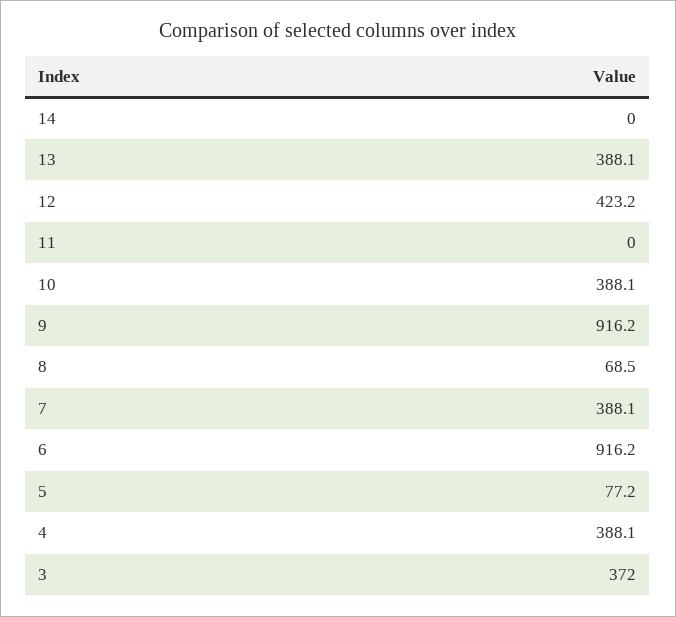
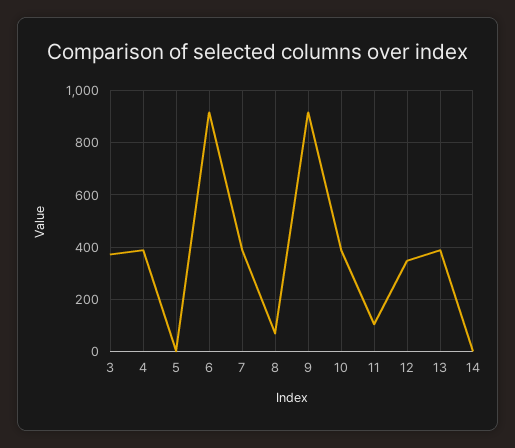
  {
    "14": 0,
    "13": 388.1,
-   "12": 423.2,
+   "12": 350,
-   "11": 0,
+   "11": 100,
    "10": 388.1,
    "9": 916.2,
    "8": 68.5,
    "7": 388.1,
    "6": 916.2,
-   "5": 77.2,
+   "5": 0,
    "4": 388.1,
    "3": 372
  }

